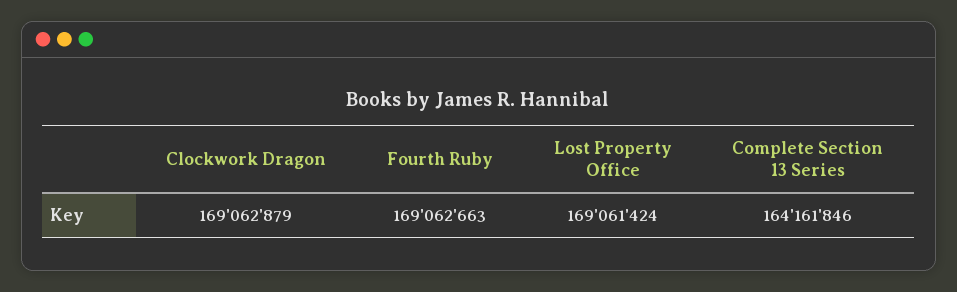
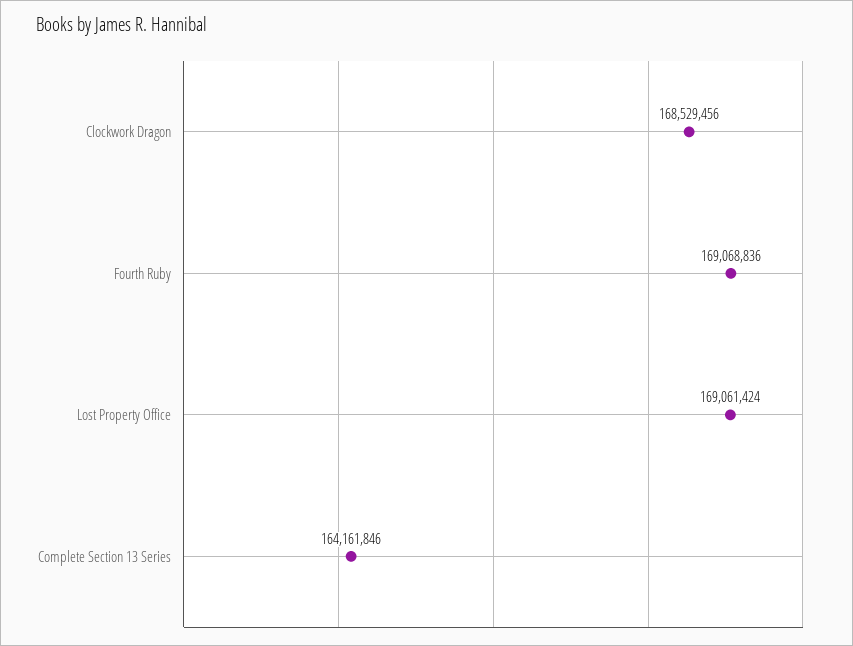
  {
-   "Clockwork Dragon": 169062879,
+   "Clockwork Dragon": 168529456,
-   "Fourth Ruby": 169062663,
+   "Fourth Ruby": 169068836,
    "Lost Property Office": 169061424,
    "Complete Section 13 Series": 164161846
  }

